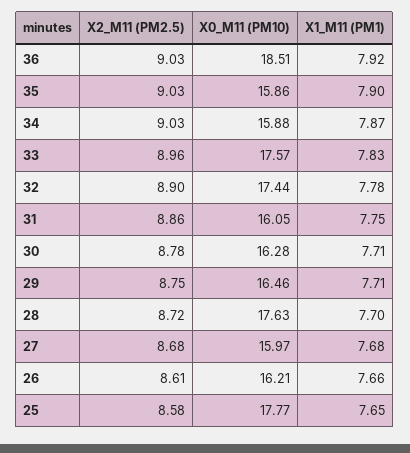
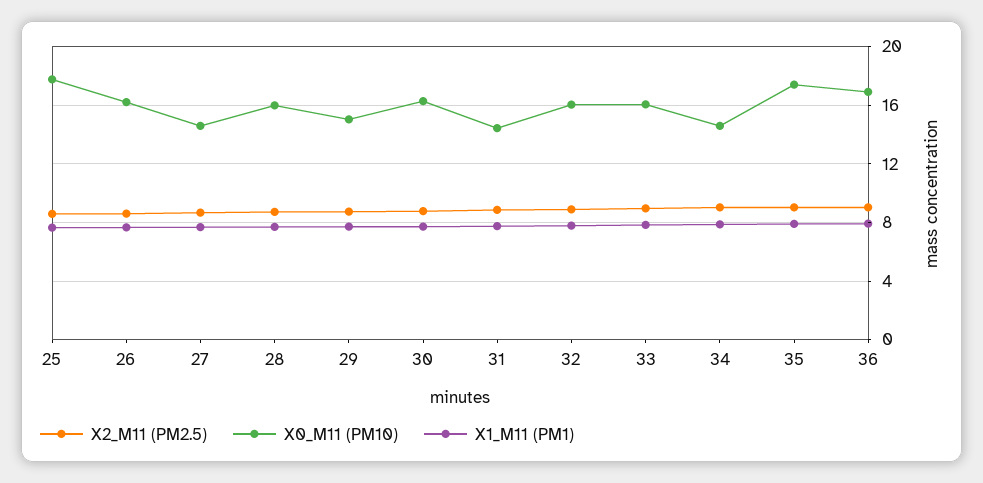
  {
    "X2_M11 (PM2.5)": {
      "36": 9.03,
      "35": 9.03,
      "34": 9.03,
      "33": 8.96,
      "32": 8.9,
      "31": 8.86,
      "30": 8.78,
      "29": 8.75,
      "28": 8.72,
      "27": 8.68,
      "26": 8.61,
      "25": 8.58
    },
    "X0_M11 (PM10)": {
-     "36": 18.51,
+     "36": 17,
-     "35": 15.86,
+     "35": 17.5,
-     "34": 15.88,
+     "34": 14.5,
-     "33": 17.57,
+     "33": 16,
-     "32": 17.44,
+     "32": 16,
-     "31": 16.05,
+     "31": 14.5,
      "30": 16.28,
-     "29": 16.46,
+     "29": 15,
-     "28": 17.63,
+     "28": 16,
-     "27": 15.97,
+     "27": 14.5,
      "26": 16.21,
      "25": 17.77
    },
    "X1_M11 (PM1)": {
      "36": 7.92,
      "35": 7.9,
      "34": 7.87,
      "33": 7.83,
      "32": 7.78,
      "31": 7.75,
      "30": 7.71,
      "29": 7.71,
      "28": 7.7,
      "27": 7.68,
      "26": 7.66,
      "25": 7.65
    }
  }

